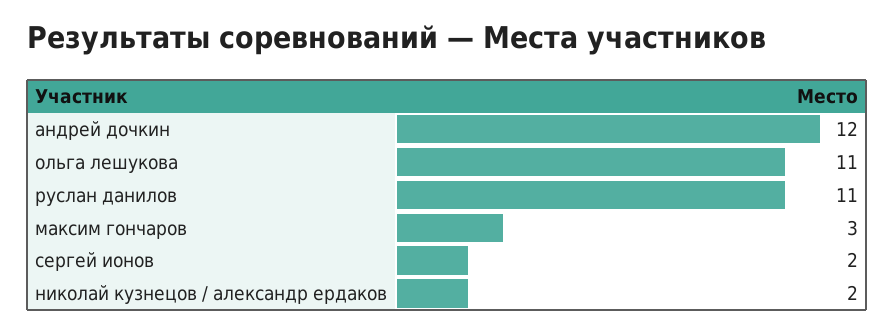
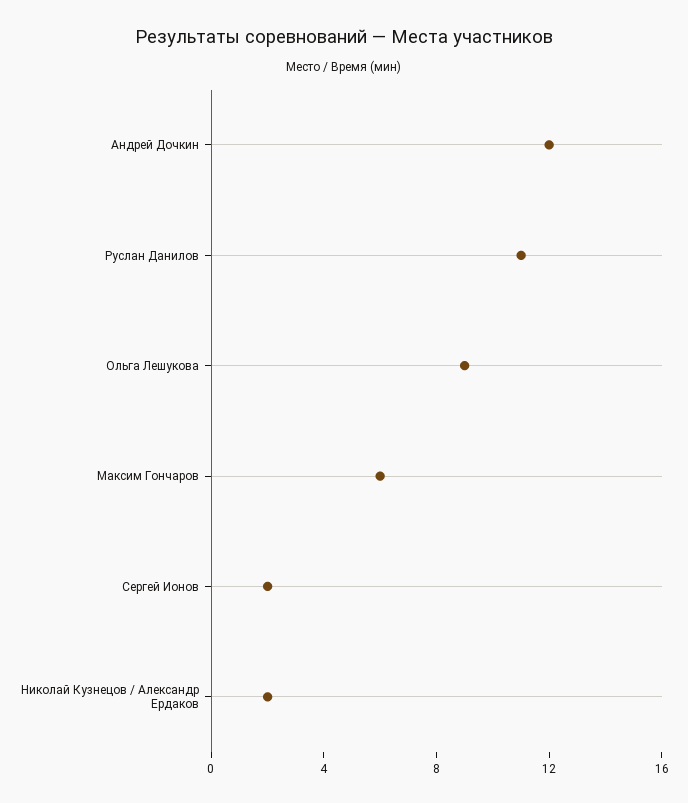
  {
    "андрей дочкин": 12,
-   "ольга лешукова": 11,
+   "ольга лешукова": 9,
    "руслан данилов": 11,
-   "максим гончаров": 3,
+   "максим гончаров": 6,
    "сергей ионов": 2,
    "николай кузнецов / александр ердаков": 2
  }

